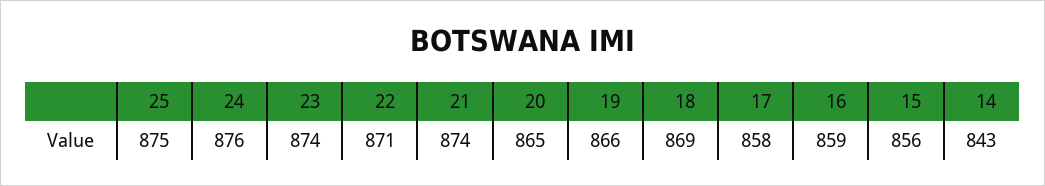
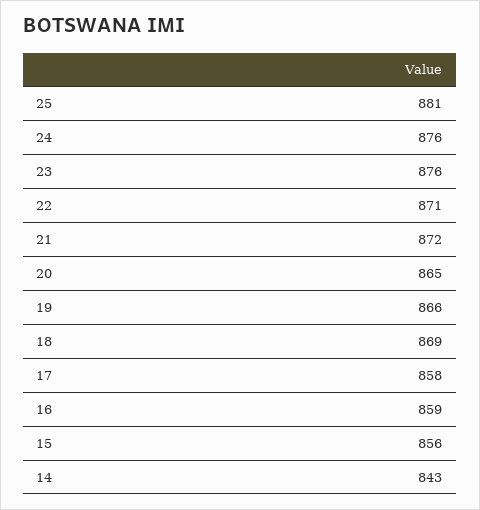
  {
-   "25": 875,
+   "25": 881,
    "24": 876,
-   "23": 874,
+   "23": 876,
    "22": 871,
-   "21": 874,
+   "21": 872,
    "20": 865,
    "19": 866,
    "18": 869,
    "17": 858,
    "16": 859,
    "15": 856,
    "14": 843
  }

